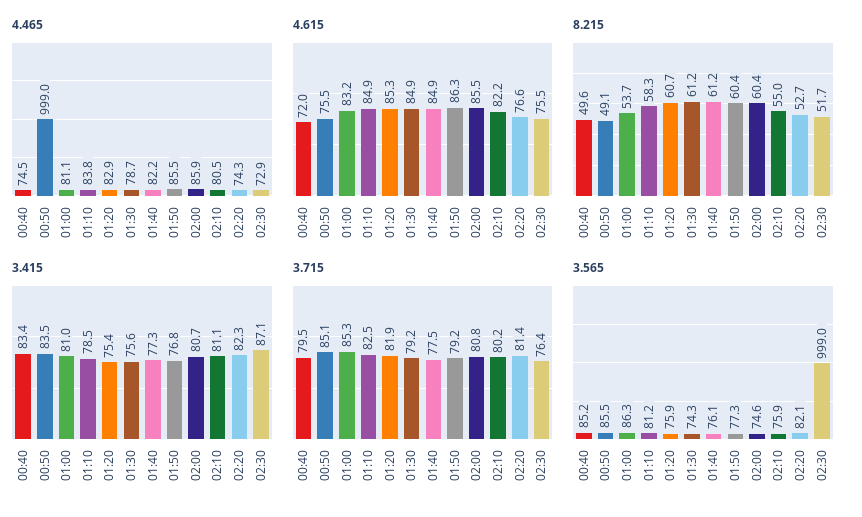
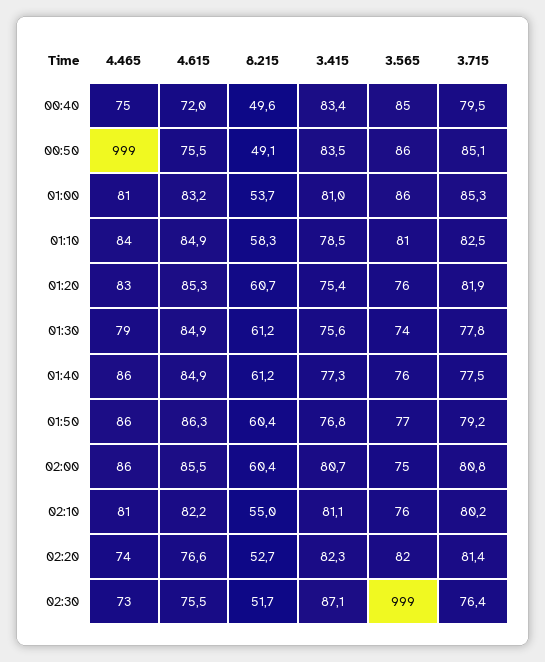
  {
    "4.465": {
      "00:40": 74.5,
      "00:50": 999,
      "01:00": 81.1,
      "01:10": 83.8,
      "01:20": 82.9,
      "01:30": 78.7,
-     "01:40": 82.2,
+     "01:40": 86,
      "01:50": 85.5,
      "02:00": 85.9,
      "02:10": 80.5,
      "02:20": 74.3,
      "02:30": 72.9
    },
    "4.615": {
      "00:40": 72,
      "00:50": 75.5,
      "01:00": 83.2,
      "01:10": 84.9,
      "01:20": 85.3,
      "01:30": 84.9,
      "01:40": 84.9,
      "01:50": 86.3,
      "02:00": 85.5,
      "02:10": 82.2,
      "02:20": 76.6,
      "02:30": 75.5
    },
    "8.215": {
      "00:40": 49.6,
      "00:50": 49.1,
      "01:00": 53.7,
      "01:10": 58.3,
      "01:20": 60.7,
      "01:30": 61.2,
      "01:40": 61.2,
      "01:50": 60.4,
      "02:00": 60.4,
      "02:10": 55,
      "02:20": 52.7,
      "02:30": 51.7
    },
    "3.415": {
      "00:40": 83.4,
      "00:50": 83.5,
      "01:00": 81,
      "01:10": 78.5,
      "01:20": 75.4,
      "01:30": 75.6,
      "01:40": 77.3,
      "01:50": 76.8,
      "02:00": 80.7,
      "02:10": 81.1,
      "02:20": 82.3,
      "02:30": 87.1
    },
    "3.715": {
      "00:40": 79.5,
      "00:50": 85.1,
      "01:00": 85.3,
      "01:10": 82.5,
      "01:20": 81.9,
-     "01:30": 79.2,
+     "01:30": 77.8,
      "01:40": 77.5,
      "01:50": 79.2,
      "02:00": 80.8,
      "02:10": 80.2,
      "02:20": 81.4,
      "02:30": 76.4
    },
    "3.565": {
      "00:40": 85.2,
      "00:50": 85.5,
      "01:00": 86.3,
      "01:10": 81.2,
      "01:20": 75.9,
      "01:30": 74.3,
      "01:40": 76.1,
      "01:50": 77.3,
      "02:00": 74.6,
      "02:10": 75.9,
      "02:20": 82.1,
      "02:30": 999
    }
  }

